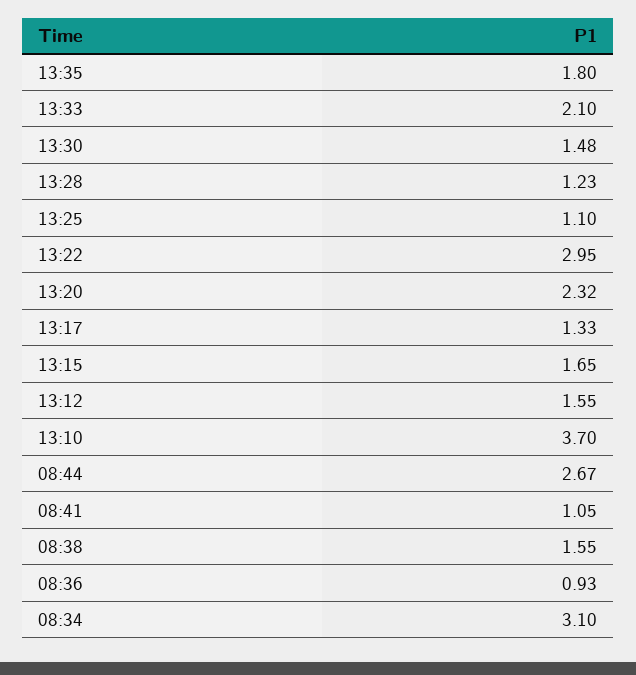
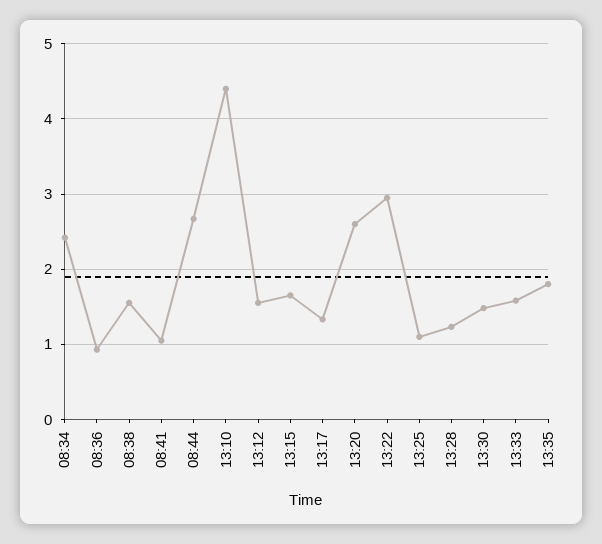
  {
    "13:35": 1.8,
-   "13:33": 2.1,
+   "13:33": 1.6,
    "13:30": 1.48,
    "13:28": 1.23,
    "13:25": 1.1,
    "13:22": 2.95,
-   "13:20": 2.32,
+   "13:20": 2.6,
    "13:17": 1.33,
    "13:15": 1.65,
    "13:12": 1.55,
-   "13:10": 3.7,
+   "13:10": 4.4,
    "08:44": 2.67,
    "08:41": 1.05,
    "08:38": 1.55,
    "08:36": 0.93,
-   "08:34": 3.1
+   "08:34": 2.4
  }

